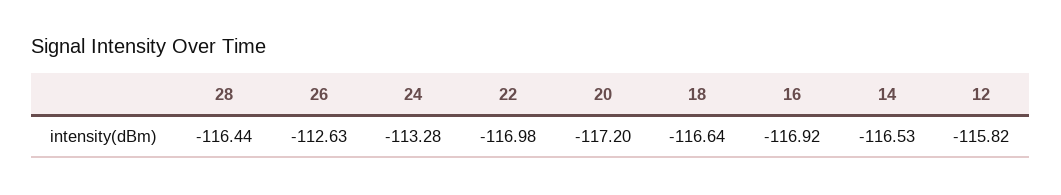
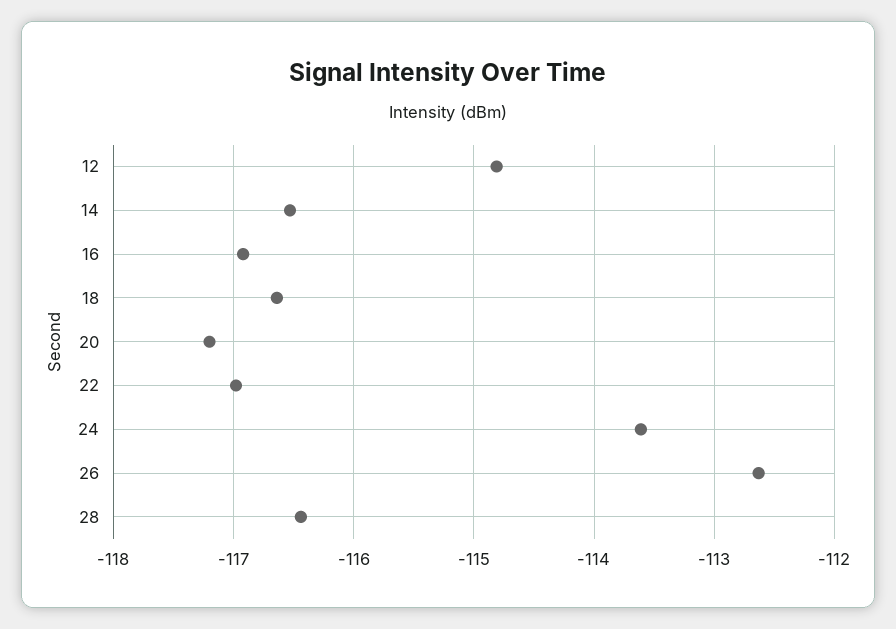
  {
    "28": -116.44,
    "26": -112.63,
-   "24": -113.28,
+   "24": -113.6,
    "22": -116.98,
    "20": -117.2,
    "18": -116.64,
    "16": -116.92,
    "14": -116.53,
-   "12": -115.82
+   "12": -114.8
  }

